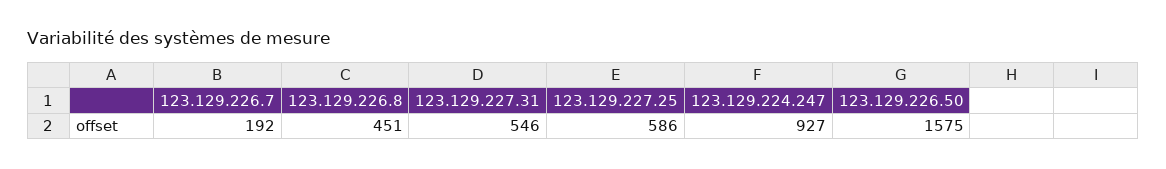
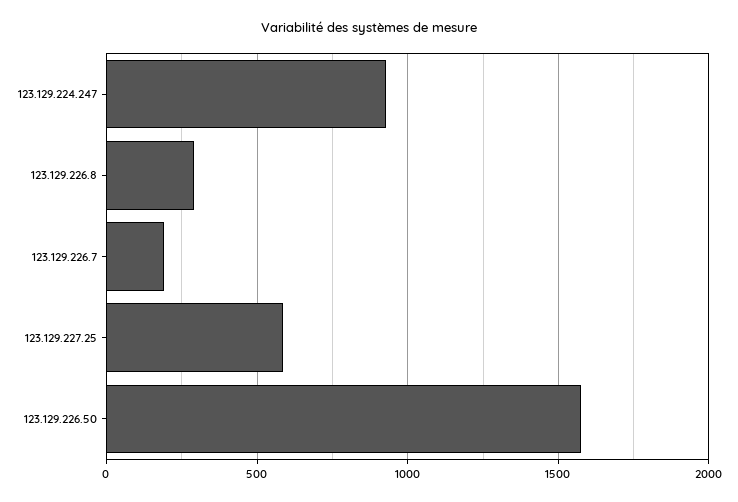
  {
    "123.129.226.7": 192,
-   "123.129.226.8": 451,
+   "123.129.226.8": 300,
-   "123.129.227.31": 546,
    "123.129.227.25": 586,
    "123.129.224.247": 927,
    "123.129.226.50": 1575
  }

